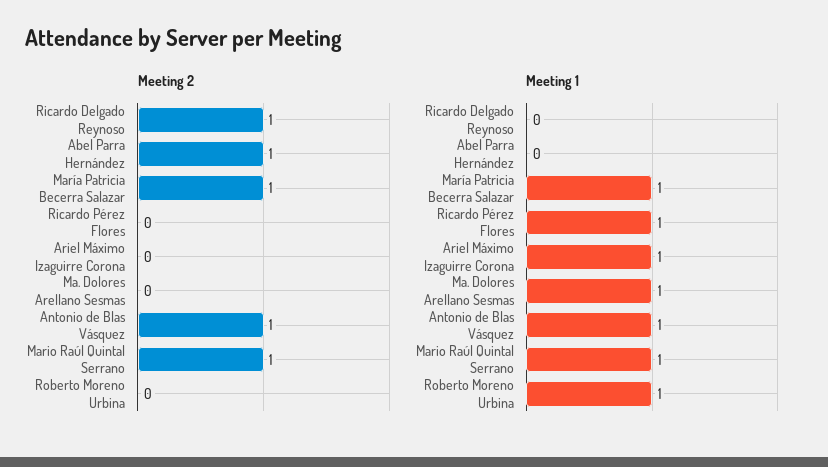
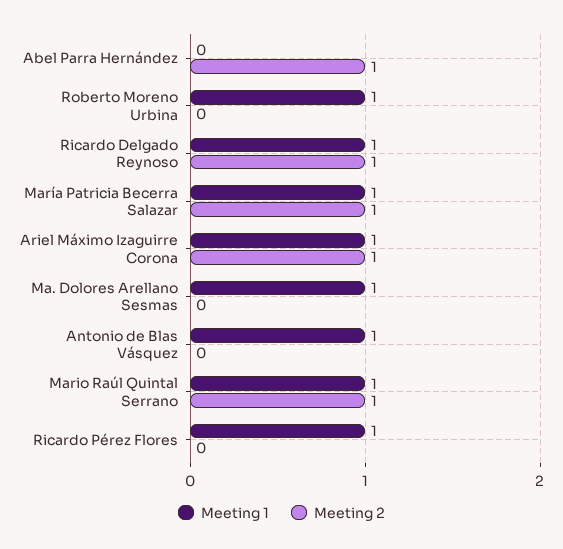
  {
    "Meeting 2": {
      "Ricardo Delgado Reynoso": 1,
      "Abel Parra Hernández": 1,
      "María Patricia Becerra Salazar": 1,
      "Ricardo Pérez Flores": 0,
-     "Ariel Máximo Izaguirre Corona": 0,
+     "Ariel Máximo Izaguirre Corona": 1,
      "Ma. Dolores Arellano Sesmas": 0,
-     "Antonio de Blas Vásquez": 1,
+     "Antonio de Blas Vásquez": 0,
      "Mario Raúl Quintal Serrano": 1,
      "Roberto Moreno Urbina": 0
    },
    "Meeting 1": {
-     "Ricardo Delgado Reynoso": 0,
+     "Ricardo Delgado Reynoso": 1,
      "Abel Parra Hernández": 0,
      "María Patricia Becerra Salazar": 1,
      "Ricardo Pérez Flores": 1,
      "Ariel Máximo Izaguirre Corona": 1,
      "Ma. Dolores Arellano Sesmas": 1,
      "Antonio de Blas Vásquez": 1,
      "Mario Raúl Quintal Serrano": 1,
      "Roberto Moreno Urbina": 1
    }
  }

